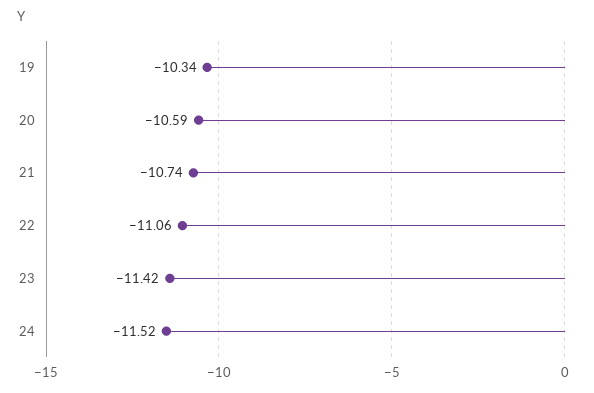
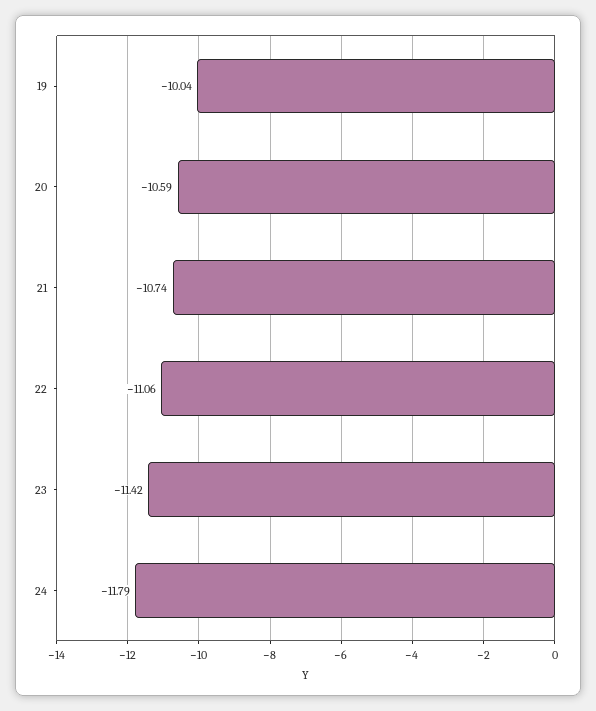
  {
-   "19": -10.34,
+   "19": -10.04,
    "20": -10.59,
    "21": -10.74,
    "22": -11.06,
    "23": -11.42,
-   "24": -11.52
+   "24": -11.79
  }

